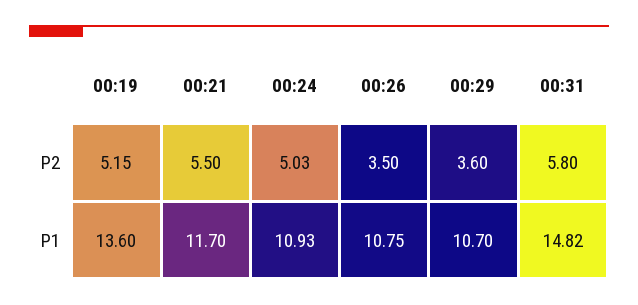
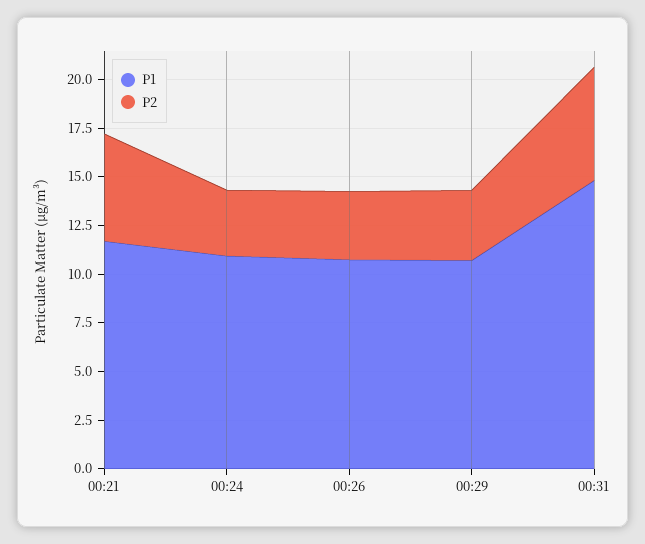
  {
    "P2": {
-     "00:19": 5.15,
      "00:21": 5.5,
-     "00:24": 5.03,
+     "00:24": 3.5,
      "00:26": 3.5,
      "00:29": 3.6,
      "00:31": 5.8
    },
    "P1": {
-     "00:19": 13.6,
      "00:21": 11.7,
      "00:24": 10.93,
      "00:26": 10.75,
      "00:29": 10.7,
      "00:31": 14.82
    }
  }

